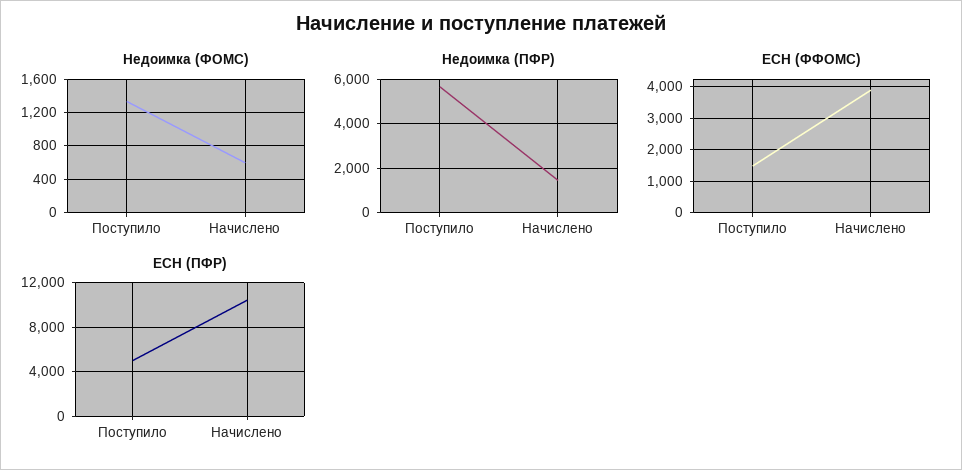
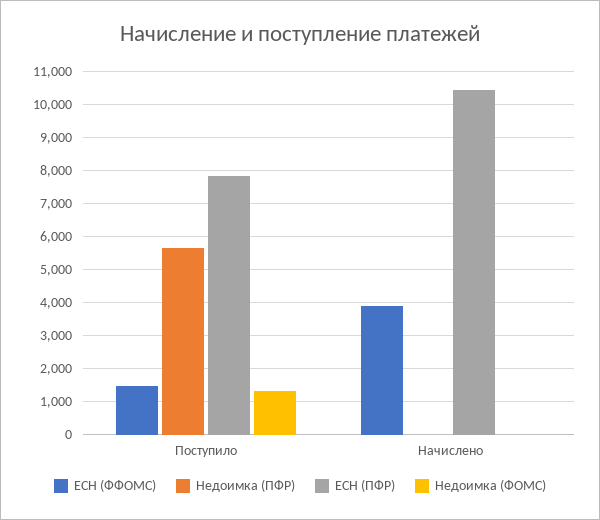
  {
    "Недоимка (ФОМС)": {
      "Поступило": 1300,
-     "Начислено": 600
+     "Начислено": 0
    },
    "Недоимка (ПФР)": {
      "Поступило": 5600,
-     "Начислено": 1500
+     "Начислено": 0
    },
    "ЕСН (ФФОМС)": {
      "Поступило": 1400,
      "Начислено": 3800
    },
    "ЕСН (ПФР)": {
-     "Поступило": 5000,
+     "Поступило": 7800,
      "Начислено": 10400
    }
  }

